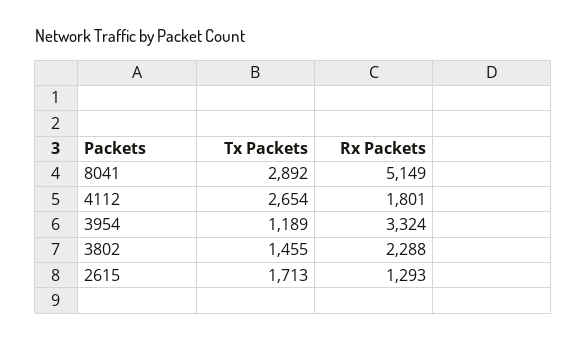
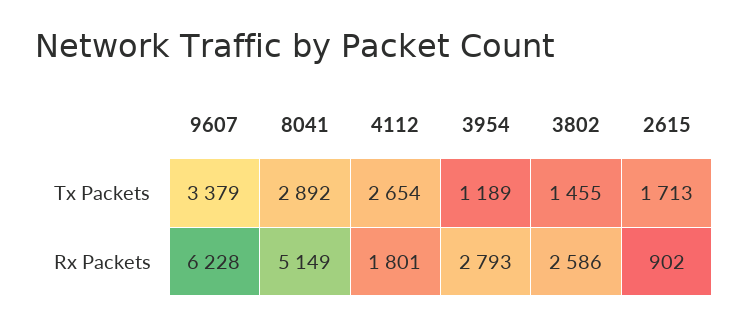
  {
    "Tx Packets": {
      "8041": 2892,
      "4112": 2654,
      "3954": 1189,
      "3802": 1455,
-     "2615": 1713
+     "2615": 1713,
+     "9607": 3379
    },
    "Rx Packets": {
      "8041": 5149,
      "4112": 1801,
-     "3954": 3324,
+     "3954": 2793,
-     "3802": 2288,
+     "3802": 2586,
-     "2615": 1293
+     "2615": 902,
+     "9607": 6228
    }
  }

